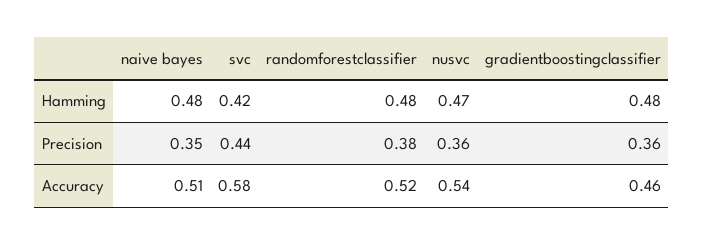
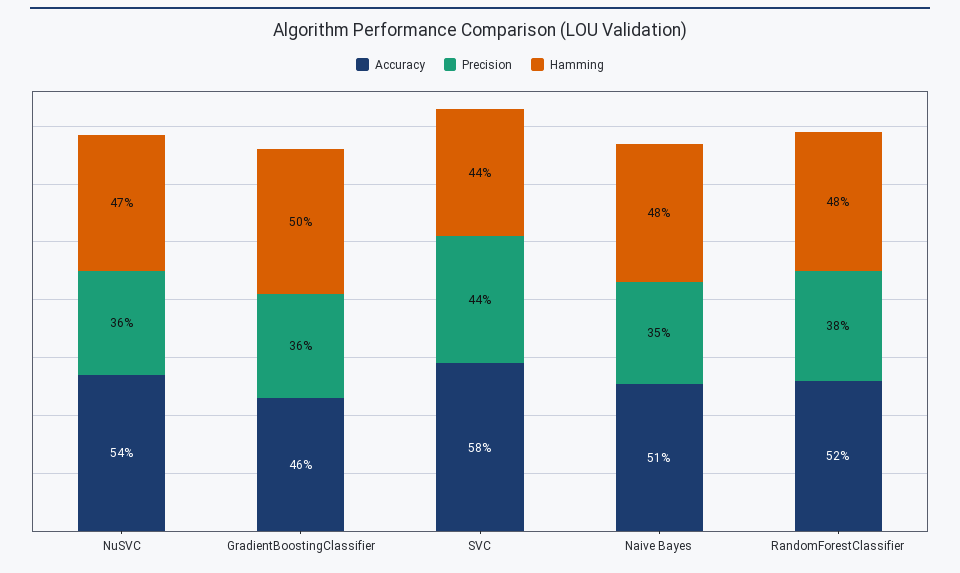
  {
    "Hamming": {
      "naive bayes": 0.48,
-     "svc": 0.42,
+     "svc": 0.44,
      "randomforestclassifier": 0.48,
      "nusvc": 0.47,
-     "gradientboostingclassifier": 0.48
+     "gradientboostingclassifier": 0.5
    },
    "Precision": {
      "naive bayes": 0.35,
      "svc": 0.44,
      "randomforestclassifier": 0.38,
      "nusvc": 0.36,
      "gradientboostingclassifier": 0.36
    },
    "Accuracy": {
      "naive bayes": 0.51,
      "svc": 0.58,
      "randomforestclassifier": 0.52,
      "nusvc": 0.54,
      "gradientboostingclassifier": 0.46
    }
  }

